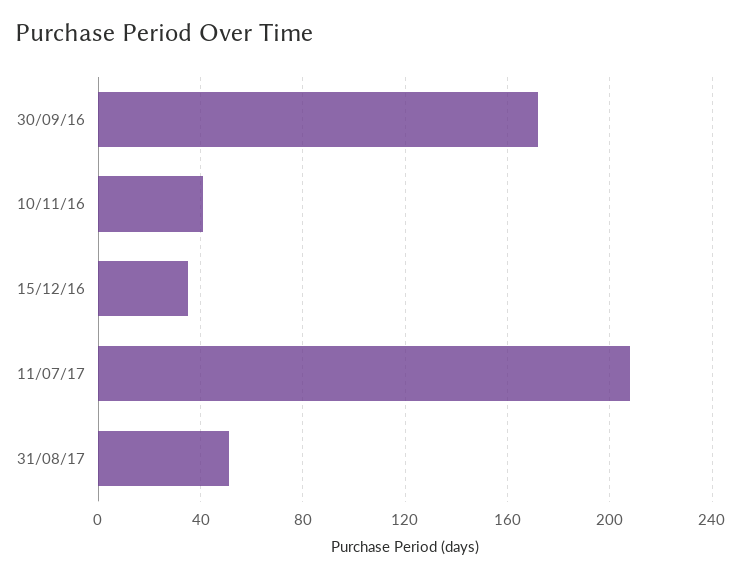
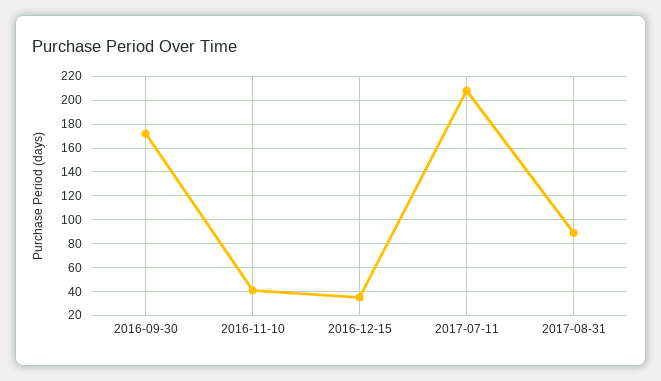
  {
    "30/09/16": 170,
    "10/11/16": 40,
    "15/12/16": 35,
    "11/07/17": 210,
-   "31/08/17": 50
+   "31/08/17": 90
  }

